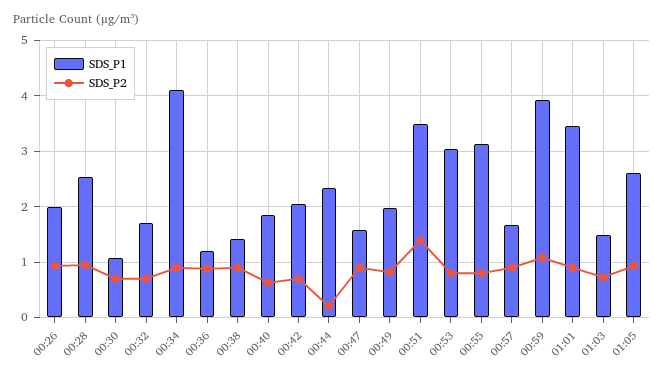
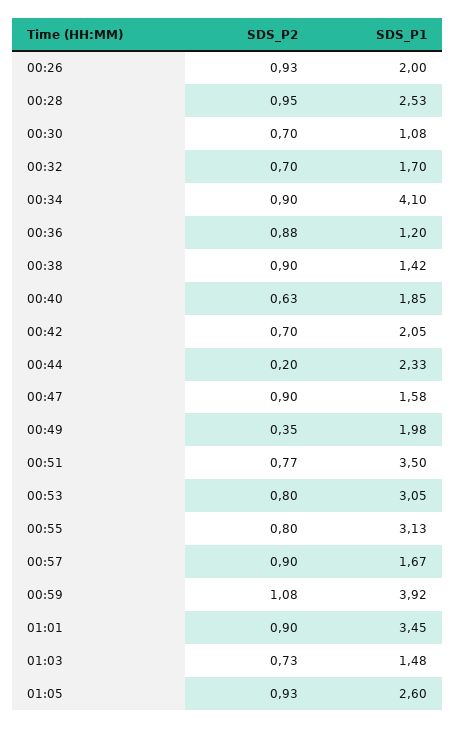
  {
    "SDS_P1": {
      "00:26": 2,
      "00:28": 2.53,
      "00:30": 1.08,
      "00:32": 1.7,
      "00:34": 4.1,
      "00:36": 1.2,
      "00:38": 1.42,
      "00:40": 1.85,
      "00:42": 2.05,
      "00:44": 2.33,
      "00:47": 1.58,
      "00:49": 1.98,
      "00:51": 3.5,
      "00:53": 3.05,
      "00:55": 3.13,
      "00:57": 1.67,
      "00:59": 3.92,
      "01:01": 3.45,
      "01:03": 1.48,
      "01:05": 2.6
    },
    "SDS_P2": {
      "00:26": 0.93,
      "00:28": 0.95,
      "00:30": 0.7,
      "00:32": 0.7,
      "00:34": 0.9,
      "00:36": 0.88,
      "00:38": 0.9,
      "00:40": 0.63,
      "00:42": 0.7,
      "00:44": 0.2,
      "00:47": 0.9,
-     "00:49": 0.8,
+     "00:49": 0.35,
-     "00:51": 1.4,
+     "00:51": 0.77,
      "00:53": 0.8,
      "00:55": 0.8,
      "00:57": 0.9,
      "00:59": 1.08,
      "01:01": 0.9,
      "01:03": 0.73,
      "01:05": 0.93
    }
  }

